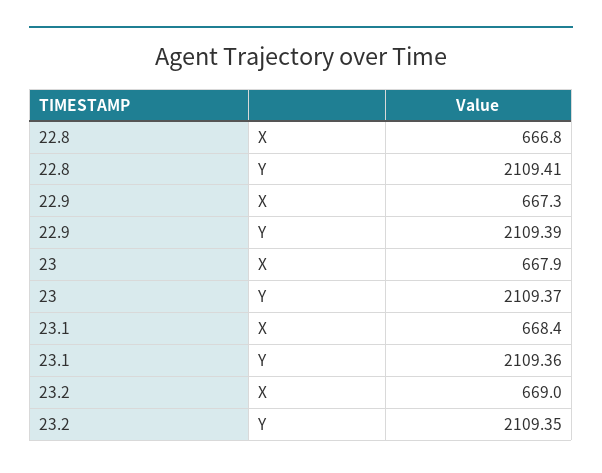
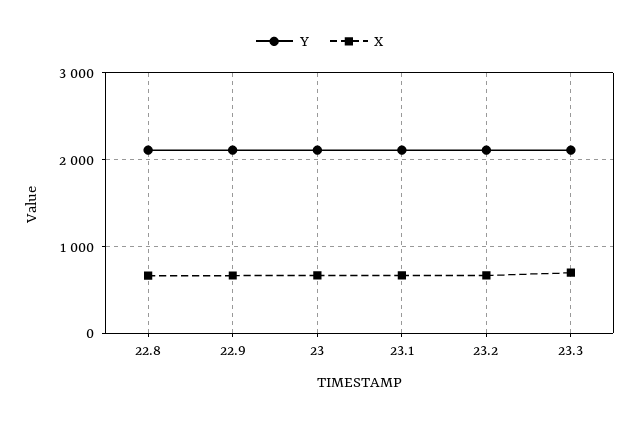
  {
    "X": {
      "22.8": 666.8,
      "22.9": 667.3,
      "23": 667.9,
      "23.1": 668.4,
-     "23.2": 669
+     "23.2": 669,
+     "23.3": 700
    },
    "Y": {
      "22.8": 2109.41,
      "22.9": 2109.39,
      "23": 2109.37,
      "23.1": 2109.36,
-     "23.2": 2109.35
+     "23.2": 2109.35,
+     "23.3": 2100
    }
  }

